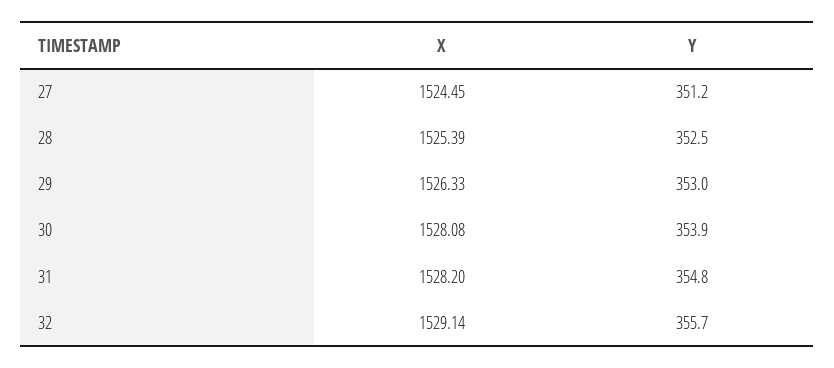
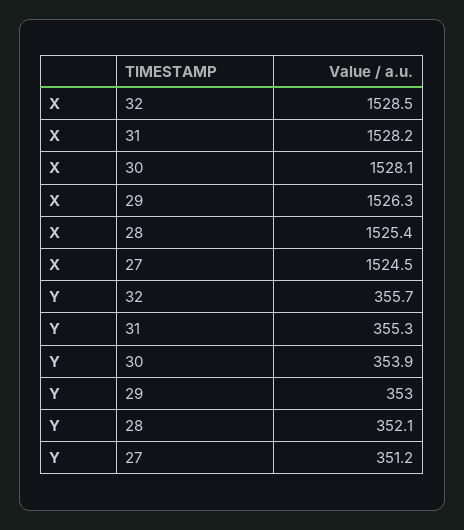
  {
    "X": {
      "27": 1524.45,
      "28": 1525.39,
      "29": 1526.33,
      "30": 1528.08,
      "31": 1528.2,
-     "32": 1529.14
+     "32": 1528.5
    },
    "Y": {
      "27": 351.2,
-     "28": 352.5,
+     "28": 352.1,
      "29": 353,
      "30": 353.9,
-     "31": 354.8,
+     "31": 355.3,
      "32": 355.7
    }
  }

